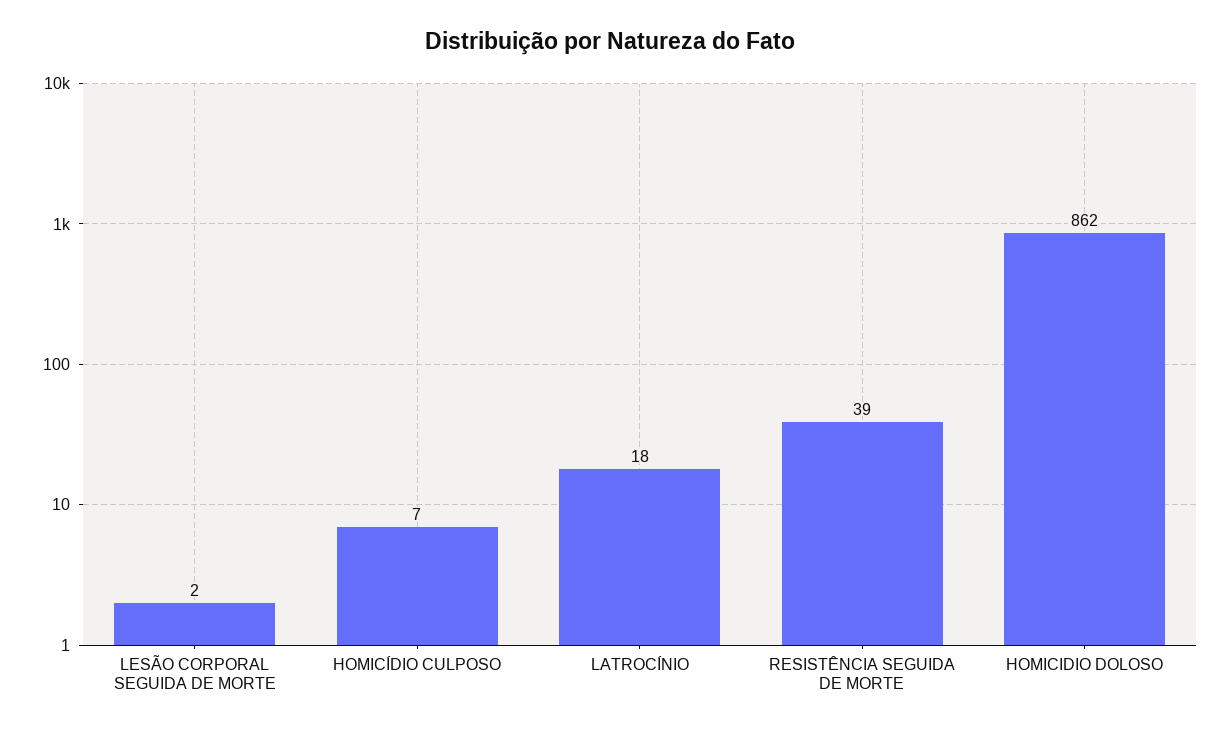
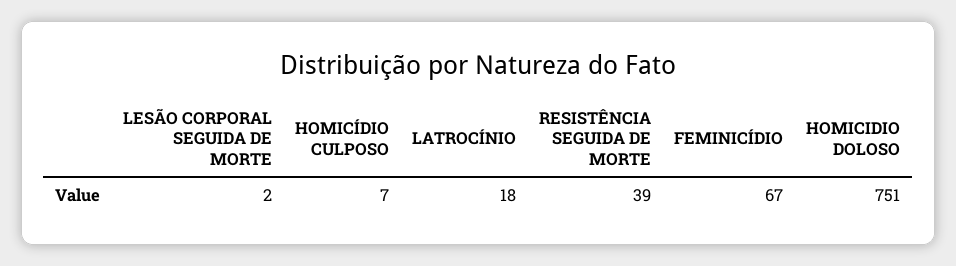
  {
    "LESÃO CORPORAL SEGUIDA DE MORTE": 2,
    "HOMICÍDIO CULPOSO": 7,
    "LATROCÍNIO": 18,
    "RESISTÊNCIA SEGUIDA DE MORTE": 39,
-   "HOMICIDIO DOLOSO": 862
+   "HOMICIDIO DOLOSO": 751,
+   "FEMINICÍDIO": 67
  }

